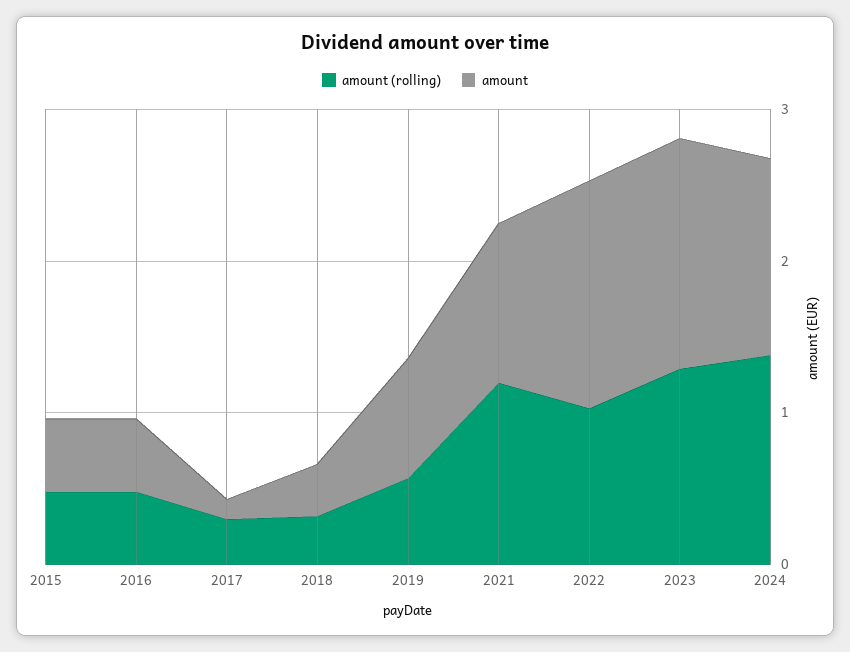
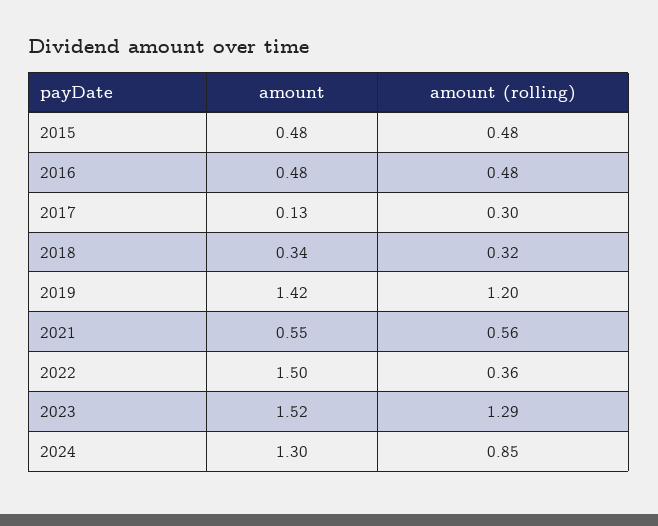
  {
    "amount (rolling)": {
      "2015": 0.48,
      "2016": 0.48,
      "2017": 0.3,
      "2018": 0.32,
-     "2019": 0.6,
+     "2019": 1.2,
-     "2021": 1.2,
+     "2021": 0.56,
-     "2022": 1,
+     "2022": 0.36,
      "2023": 1.29,
-     "2024": 1.4
+     "2024": 0.85
    },
    "amount": {
      "2015": 0.48,
      "2016": 0.48,
      "2017": 0.13,
      "2018": 0.34,
-     "2019": 0.8,
+     "2019": 1.42,
-     "2021": 1,
+     "2021": 0.55,
      "2022": 1.5,
      "2023": 1.52,
      "2024": 1.3
    }
  }

